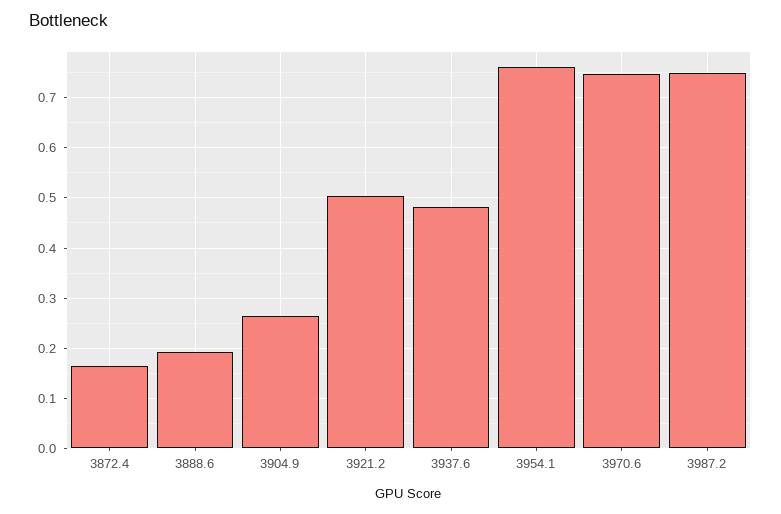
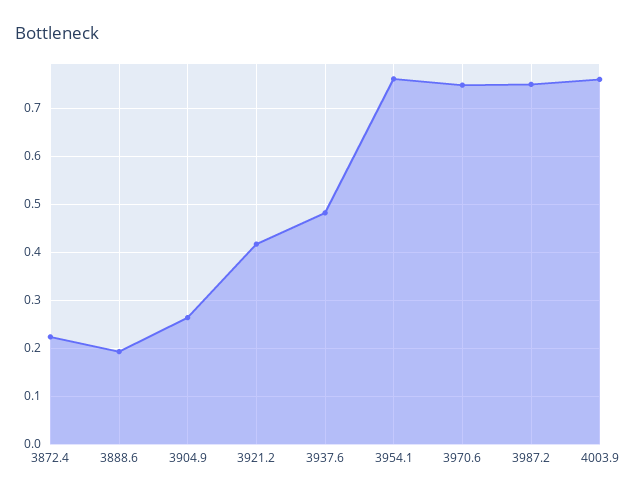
  {
-   "3872.4": 0.16,
+   "3872.4": 0.22,
    "3888.6": 0.2,
    "3904.9": 0.26,
-   "3921.2": 0.5,
+   "3921.2": 0.42,
    "3937.6": 0.48,
    "3954.1": 0.76,
    "3970.6": 0.74,
-   "3987.2": 0.76
+   "3987.2": 0.76,
+   "4003.9": 0.76
  }

